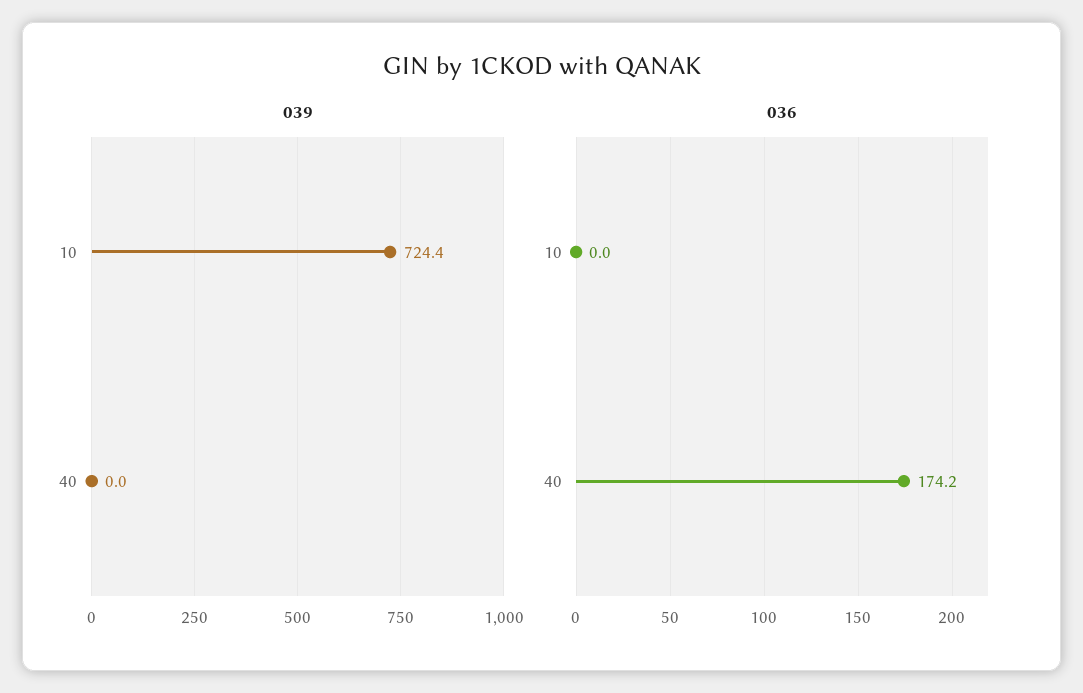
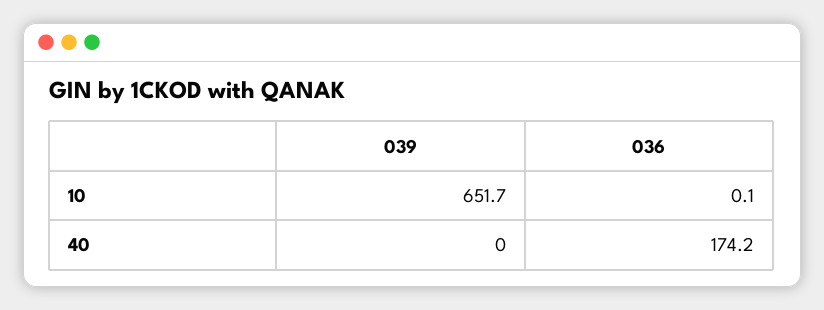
  {
    "039": {
-     "10": 724.4,
+     "10": 651.7,
      "40": 0
    },
    "036": {
-     "10": 0,
+     "10": 0.1,
      "40": 174.2
    }
  }

